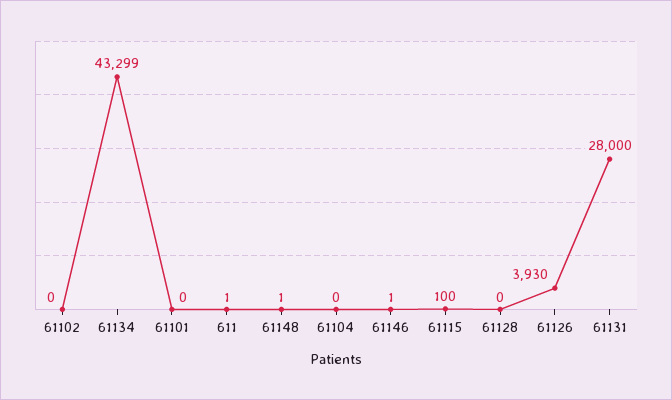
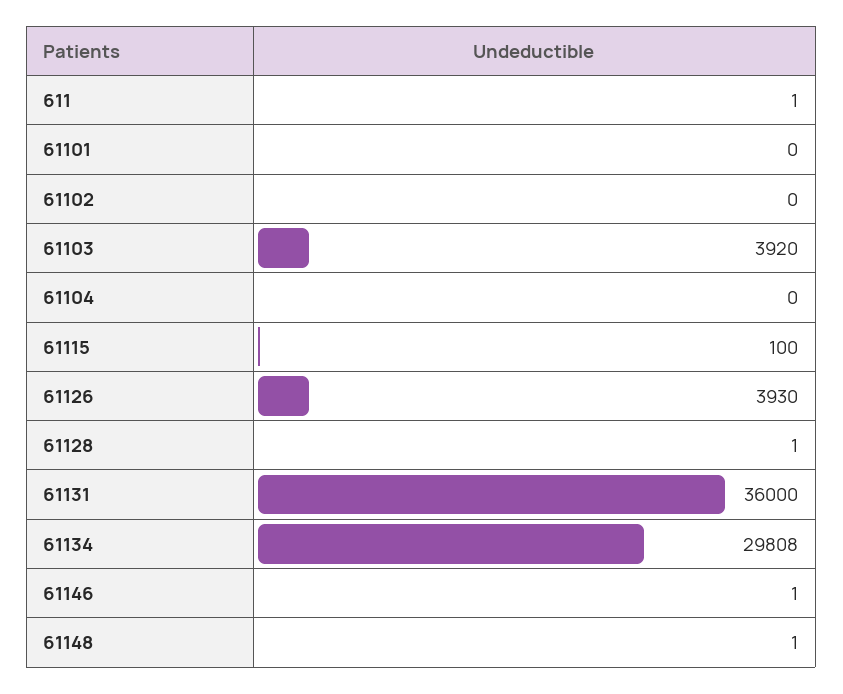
  {
    "61102": 0,
-   "61134": 43299,
+   "61134": 29808,
    "61101": 0,
    "611": 1,
    "61148": 1,
    "61104": 0,
    "61146": 1,
    "61115": 100,
-   "61128": 0,
+   "61128": 1,
    "61126": 3930,
-   "61131": 28000
+   "61131": 36000,
+   "61103": 3920
  }

